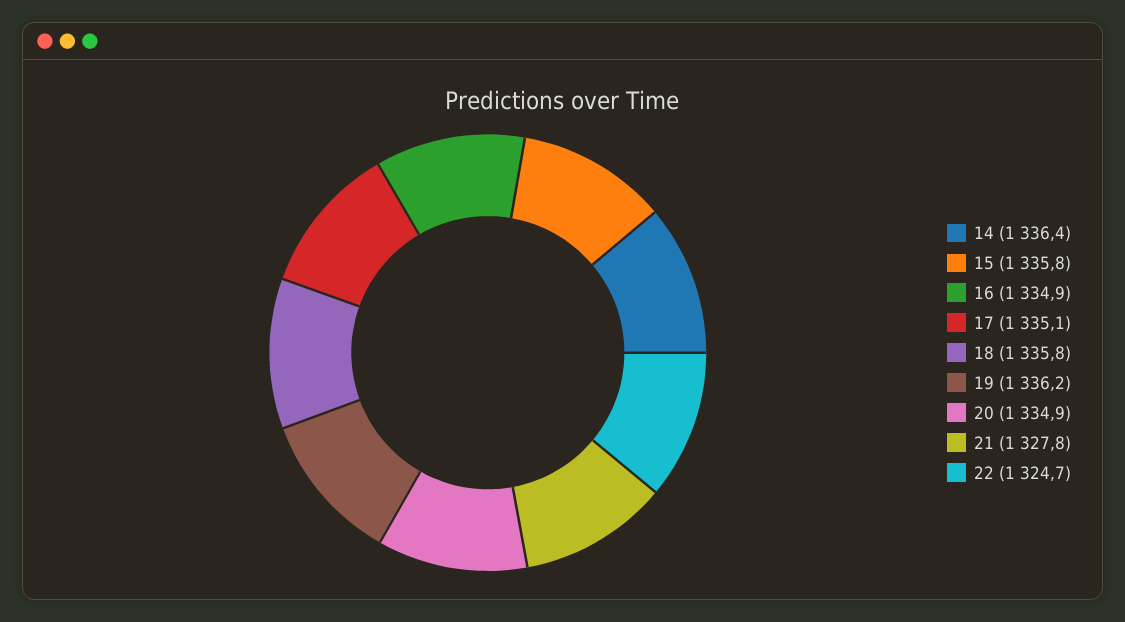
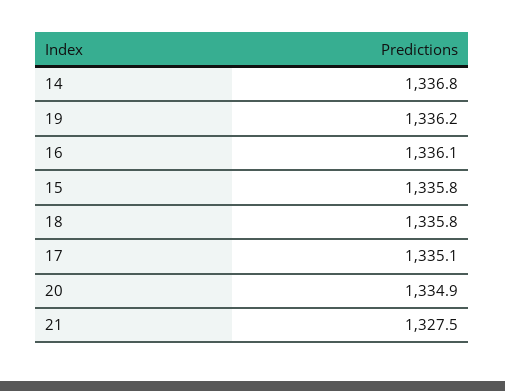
  {
-   "14": 1336.4,
+   "14": 1336.8,
    "15": 1335.8,
-   "16": 1334.9,
+   "16": 1336.1,
    "17": 1335.1,
    "18": 1335.8,
    "19": 1336.2,
    "20": 1334.9,
-   "21": 1327.8,
+   "21": 1327.5
-   "22": 1324.7
  }

